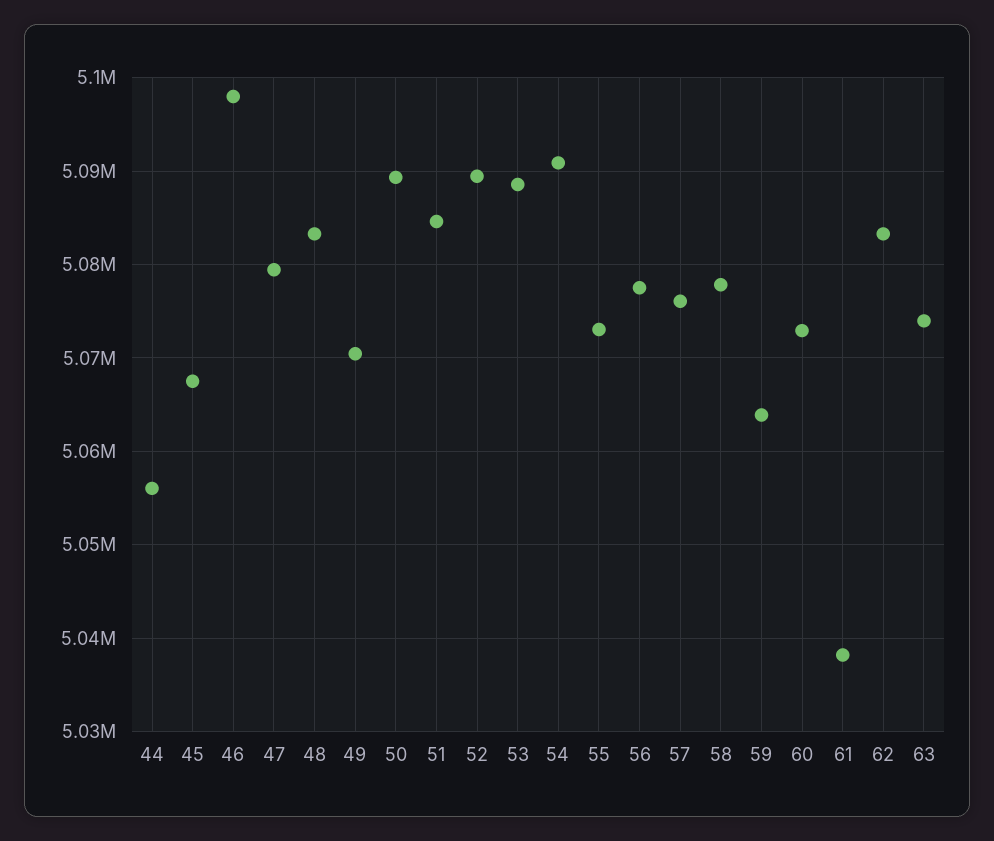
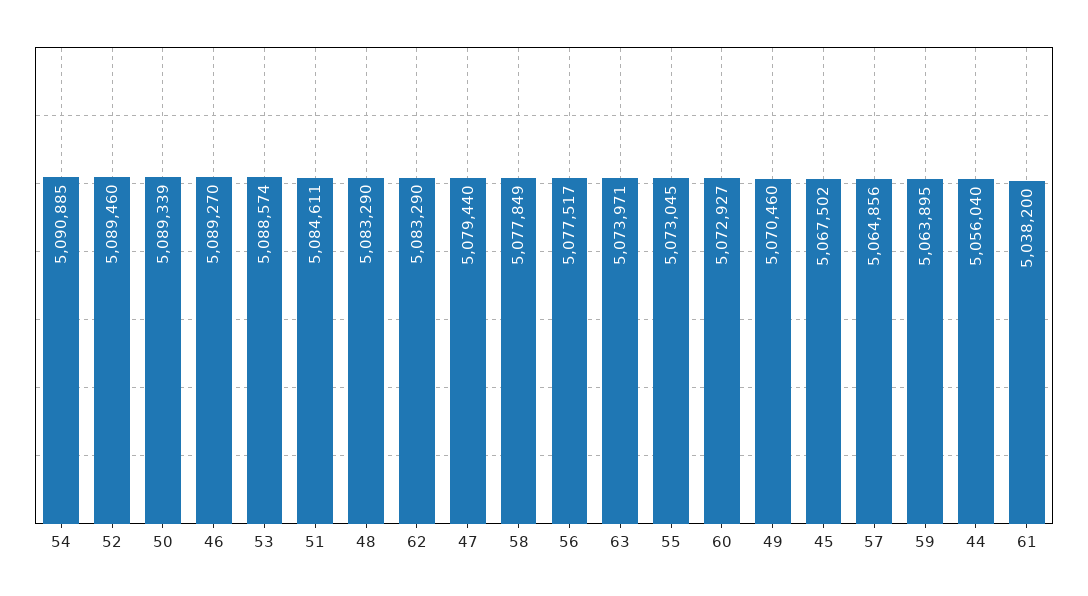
  {
    "44": 5056040,
    "45": 5067502,
-   "46": 5098000,
+   "46": 5089270,
    "47": 5079440,
    "48": 5083290,
    "49": 5070460,
    "50": 5089339,
    "51": 5084611,
    "52": 5089460,
    "53": 5088574,
    "54": 5090885,
    "55": 5073045,
    "56": 5077517,
-   "57": 5076000,
+   "57": 5064856,
    "58": 5077849,
    "59": 5063895,
    "60": 5072927,
    "61": 5038200,
    "62": 5083290,
    "63": 5073971
  }

